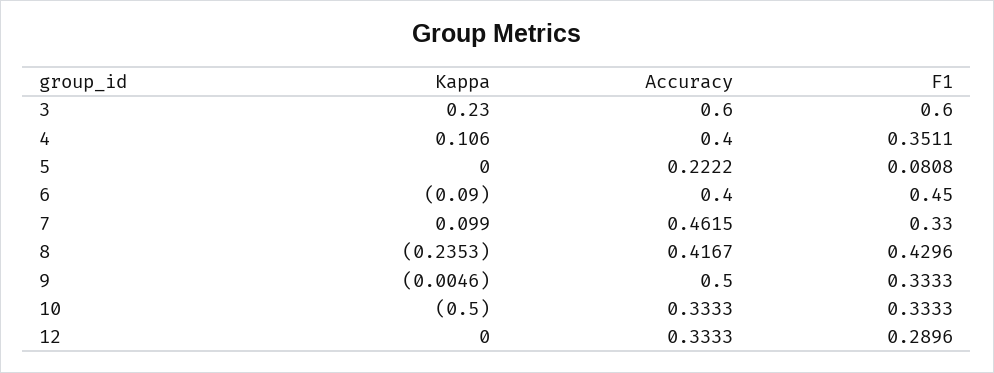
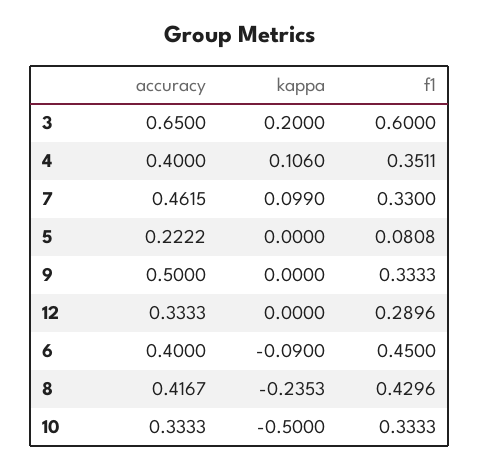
  {
    "Kappa": {
-     "3": 0.23,
+     "3": 0.2,
      "4": 0.106,
      "5": 0,
      "6": -0.09,
      "7": 0.099,
      "8": -0.2353,
-     "9": -0.0046,
+     "9": 0,
      "10": -0.5,
      "12": 0
    },
    "Accuracy": {
-     "3": 0.6,
+     "3": 0.65,
      "4": 0.4,
      "5": 0.2222,
      "6": 0.4,
      "7": 0.4615,
      "8": 0.4167,
      "9": 0.5,
      "10": 0.3333,
      "12": 0.3333
    },
    "F1": {
      "3": 0.6,
      "4": 0.3511,
      "5": 0.0808,
      "6": 0.45,
      "7": 0.33,
      "8": 0.4296,
      "9": 0.3333,
      "10": 0.3333,
      "12": 0.2896
    }
  }

